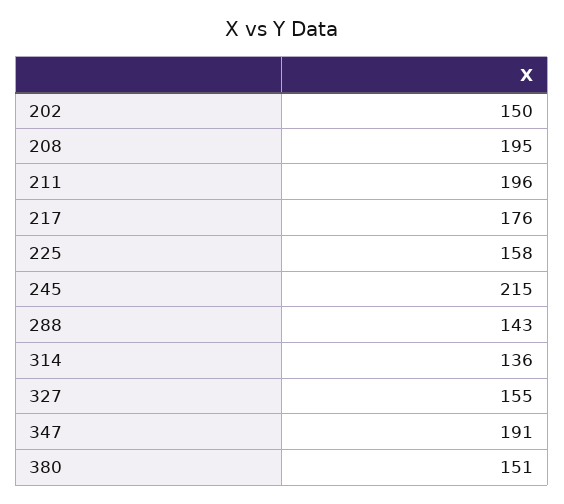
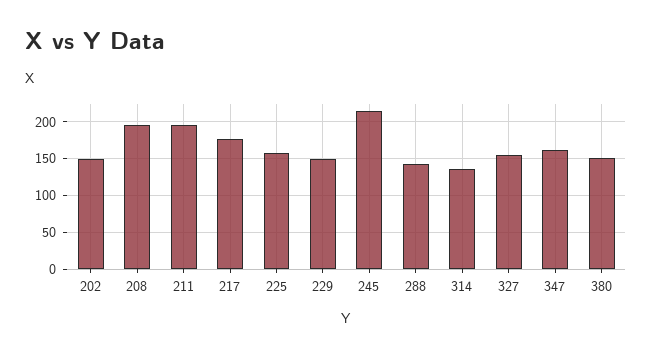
  {
    "202": 150,
    "208": 195,
    "211": 196,
    "217": 176,
    "225": 158,
    "245": 215,
    "288": 143,
    "314": 136,
    "327": 155,
-   "347": 191,
+   "347": 160,
-   "380": 151
+   "380": 151,
+   "229": 150
  }

